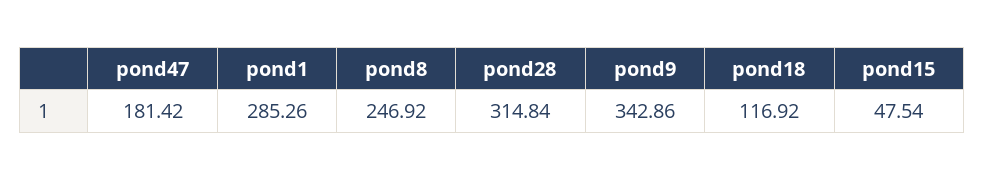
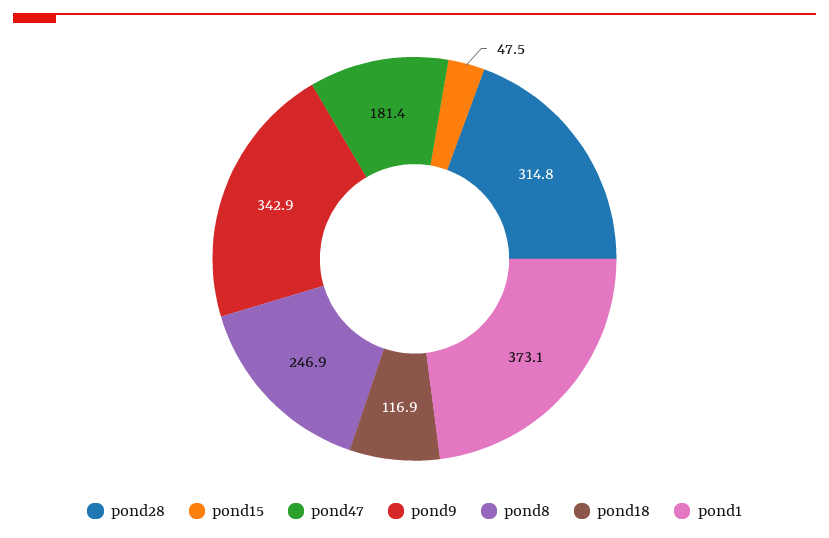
  {
    "pond47": 181.42,
-   "pond1": 285.26,
+   "pond1": 373.1,
    "pond8": 246.92,
    "pond28": 314.84,
    "pond9": 342.86,
    "pond18": 116.92,
    "pond15": 47.54
  }

